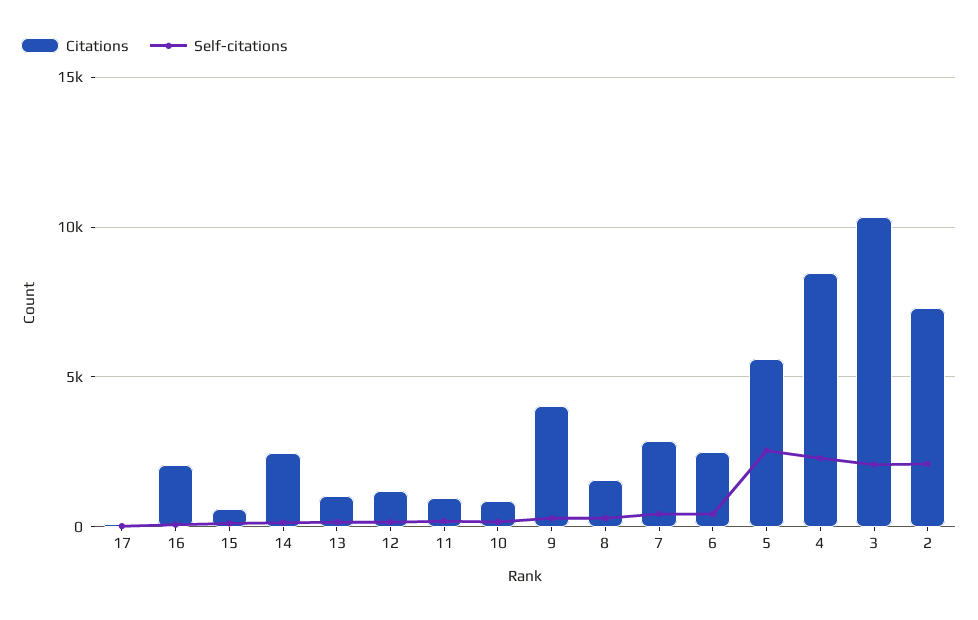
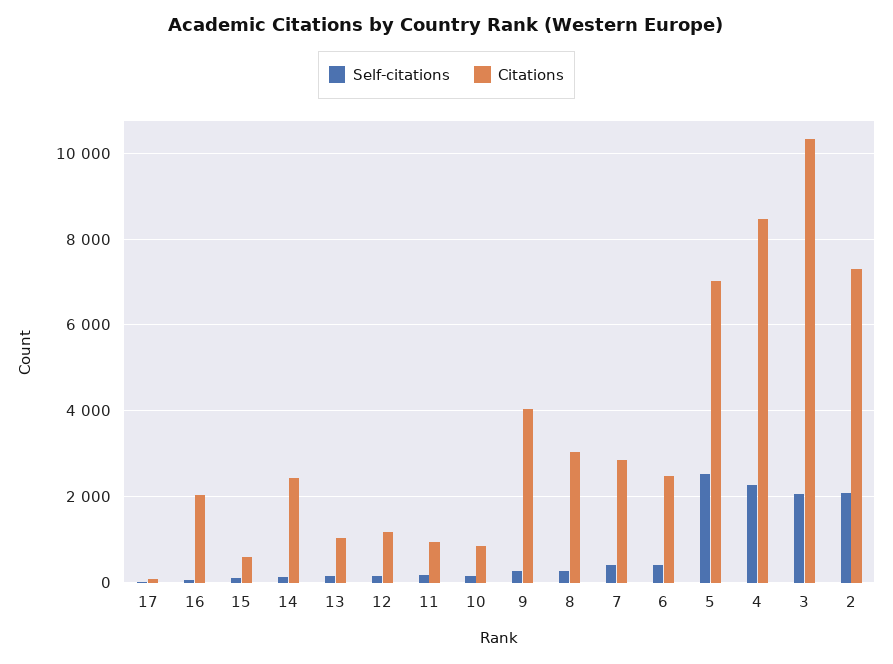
  {
    "Citations": {
      "17": 0,
      "16": 2000,
      "15": 600,
      "14": 2400,
      "13": 1000,
      "12": 1200,
      "11": 1000,
      "10": 800,
      "9": 4000,
-     "8": 1500,
+     "8": 3000,
      "7": 2800,
      "6": 2400,
-     "5": 5500,
+     "5": 7000,
      "4": 8400,
      "3": 10400,
      "2": 7400
    },
    "Self-citations": {
      "17": 0,
      "16": 0,
      "15": 200,
      "14": 200,
      "13": 200,
      "12": 200,
      "11": 200,
      "10": 200,
      "9": 200,
      "8": 200,
      "7": 400,
      "6": 400,
      "5": 2600,
      "4": 2200,
      "3": 2000,
      "2": 2000
    }
  }

